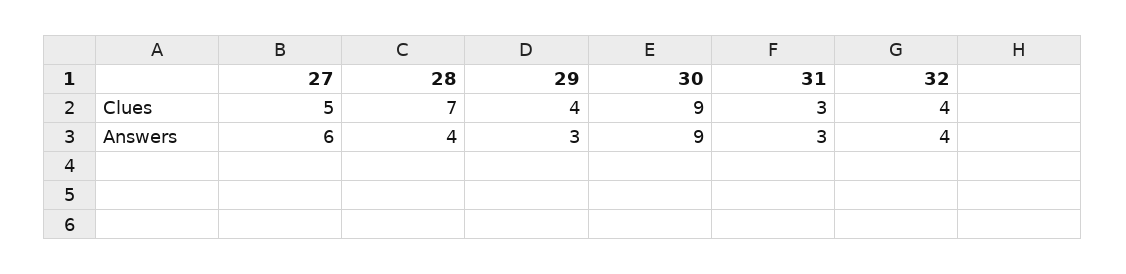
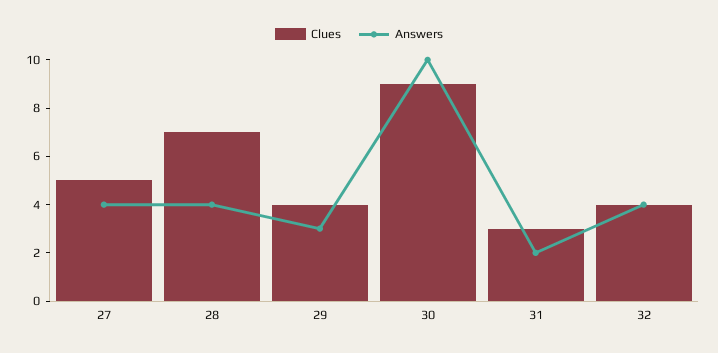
  {
    "Clues": {
      "27": 5,
      "28": 7,
      "29": 4,
      "30": 9,
      "31": 3,
      "32": 4
    },
    "Answers": {
-     "27": 6,
+     "27": 4,
      "28": 4,
      "29": 3,
-     "30": 9,
+     "30": 10,
-     "31": 3,
+     "31": 2,
      "32": 4
    }
  }

